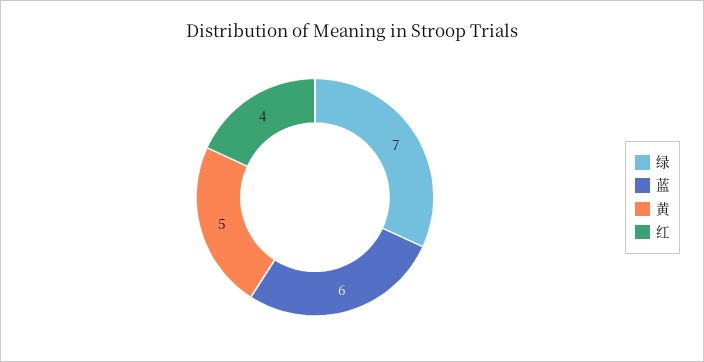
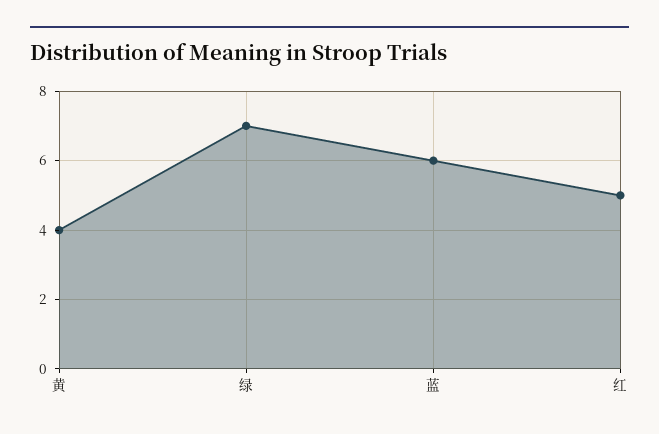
  {
    "绿": 7,
    "蓝": 6,
-   "黄": 5,
+   "黄": 4,
-   "红": 4
+   "红": 5
  }

